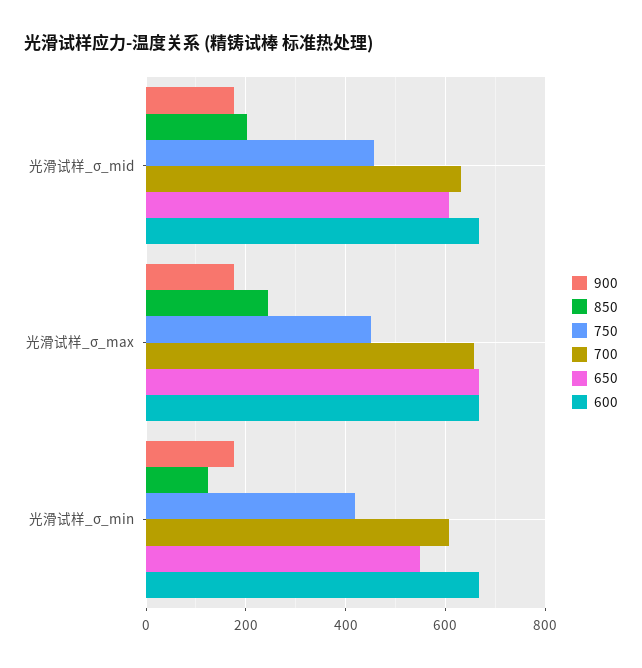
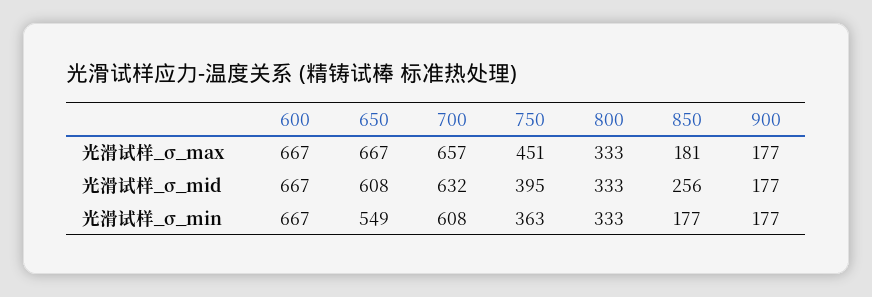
  {
    "900": {
      "光滑试样_σ_mid": 177,
      "光滑试样_σ_max": 177,
      "光滑试样_σ_min": 177
    },
    "850": {
-     "光滑试样_σ_mid": 200,
+     "光滑试样_σ_mid": 256,
-     "光滑试样_σ_max": 240,
+     "光滑试样_σ_max": 181,
-     "光滑试样_σ_min": 120
+     "光滑试样_σ_min": 177
    },
    "750": {
-     "光滑试样_σ_mid": 460,
+     "光滑试样_σ_mid": 395,
      "光滑试样_σ_max": 451,
-     "光滑试样_σ_min": 420
+     "光滑试样_σ_min": 363
    },
    "700": {
      "光滑试样_σ_mid": 632,
      "光滑试样_σ_max": 657,
      "光滑试样_σ_min": 608
    },
    "650": {
      "光滑试样_σ_mid": 608,
      "光滑试样_σ_max": 667,
      "光滑试样_σ_min": 549
    },
    "600": {
      "光滑试样_σ_mid": 667,
      "光滑试样_σ_max": 667,
      "光滑试样_σ_min": 667
-   }
+   },
+   "800": {
+     "光滑试样_σ_max": 333,
+     "光滑试样_σ_mid": 333,
+     "光滑试样_σ_min": 333
+   }
  }

